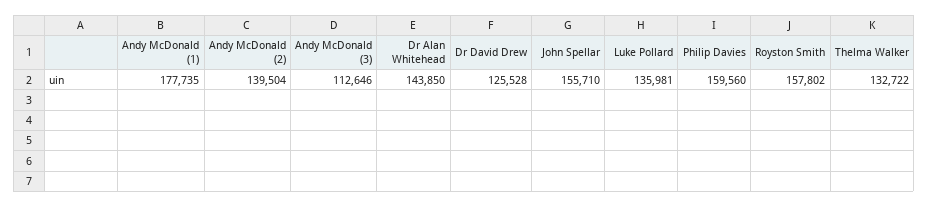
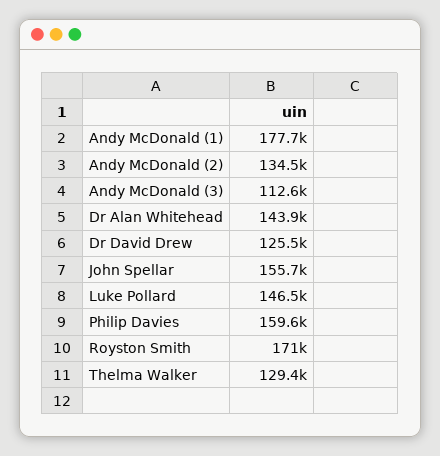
  {
    "Andy McDonald (1)": 177735,
-   "Andy McDonald (2)": 139504,
+   "Andy McDonald (2)": 134500,
    "Andy McDonald (3)": 112646,
    "Dr Alan Whitehead": 143850,
    "Dr David Drew": 125528,
    "John Spellar": 155710,
-   "Luke Pollard": 135981,
+   "Luke Pollard": 146500,
    "Philip Davies": 159560,
-   "Royston Smith": 157802,
+   "Royston Smith": 171000,
-   "Thelma Walker": 132722
+   "Thelma Walker": 129400
  }

